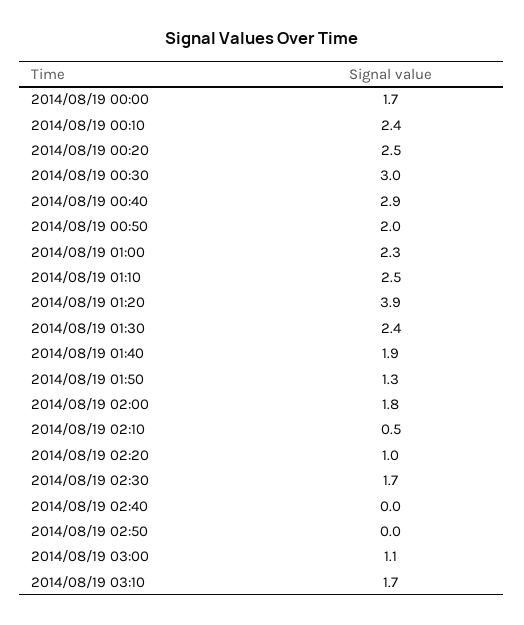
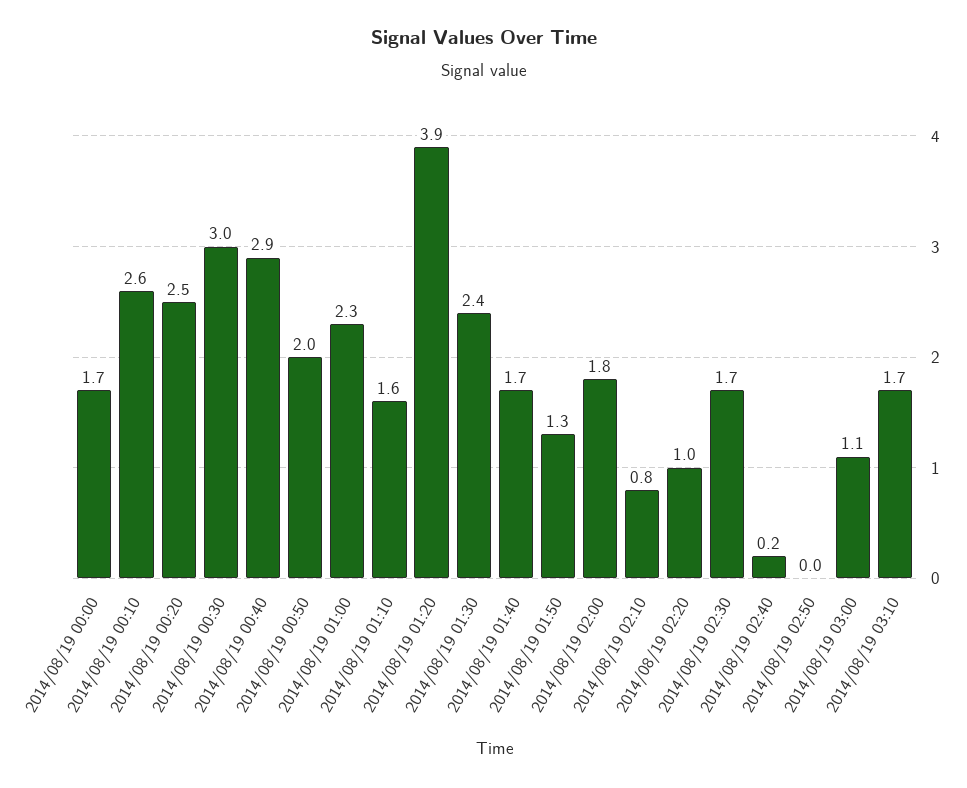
  {
    "2014/08/19 00:00": 1.7,
-   "2014/08/19 00:10": 2.4,
+   "2014/08/19 00:10": 2.6,
    "2014/08/19 00:20": 2.5,
    "2014/08/19 00:30": 3,
    "2014/08/19 00:40": 2.9,
    "2014/08/19 00:50": 2,
    "2014/08/19 01:00": 2.3,
-   "2014/08/19 01:10": 2.5,
+   "2014/08/19 01:10": 1.6,
    "2014/08/19 01:20": 3.9,
    "2014/08/19 01:30": 2.4,
-   "2014/08/19 01:40": 1.9,
+   "2014/08/19 01:40": 1.7,
    "2014/08/19 01:50": 1.3,
    "2014/08/19 02:00": 1.8,
-   "2014/08/19 02:10": 0.5,
+   "2014/08/19 02:10": 0.8,
    "2014/08/19 02:20": 1,
    "2014/08/19 02:30": 1.7,
-   "2014/08/19 02:40": 0,
+   "2014/08/19 02:40": 0.2,
    "2014/08/19 02:50": 0,
    "2014/08/19 03:00": 1.1,
    "2014/08/19 03:10": 1.7
  }

